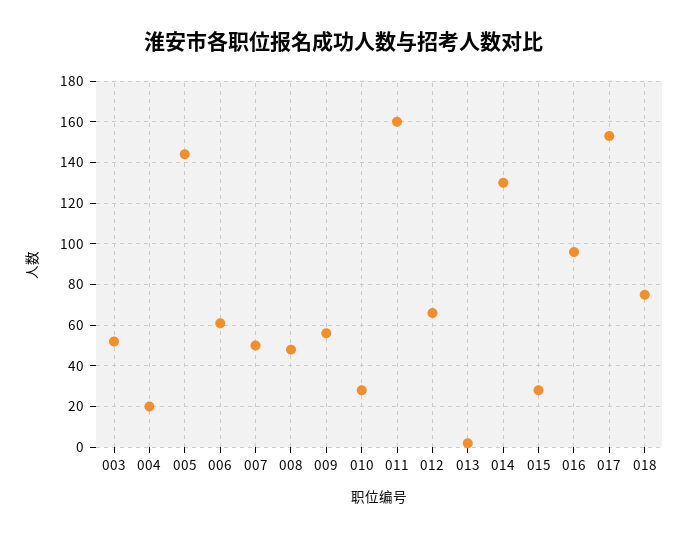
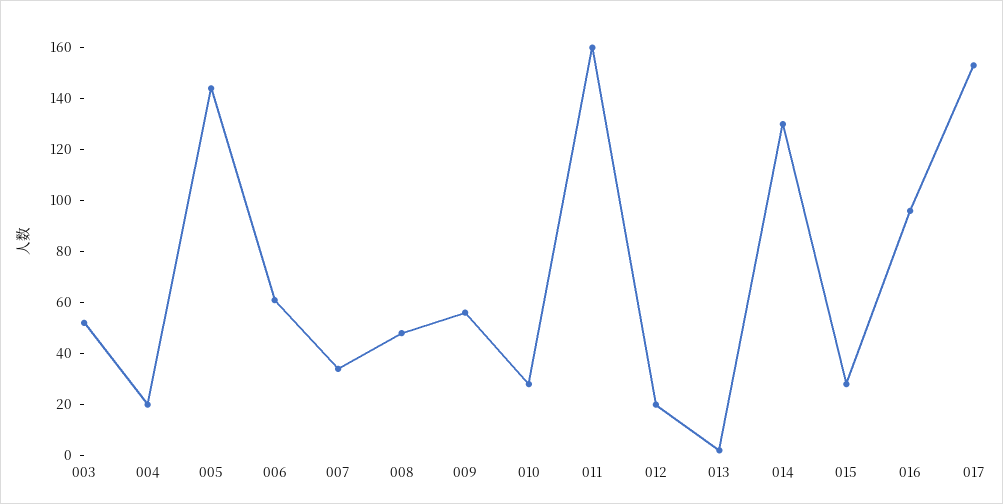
  {
    "003": 50,
    "004": 20,
    "005": 145,
    "006": 60,
-   "007": 50,
+   "007": 35,
    "008": 50,
    "009": 55,
    "010": 30,
    "011": 160,
-   "012": 65,
+   "012": 20,
    "013": 0,
    "014": 130,
    "015": 30,
    "016": 95,
-   "017": 155,
+   "017": 155
-   "018": 75
  }

